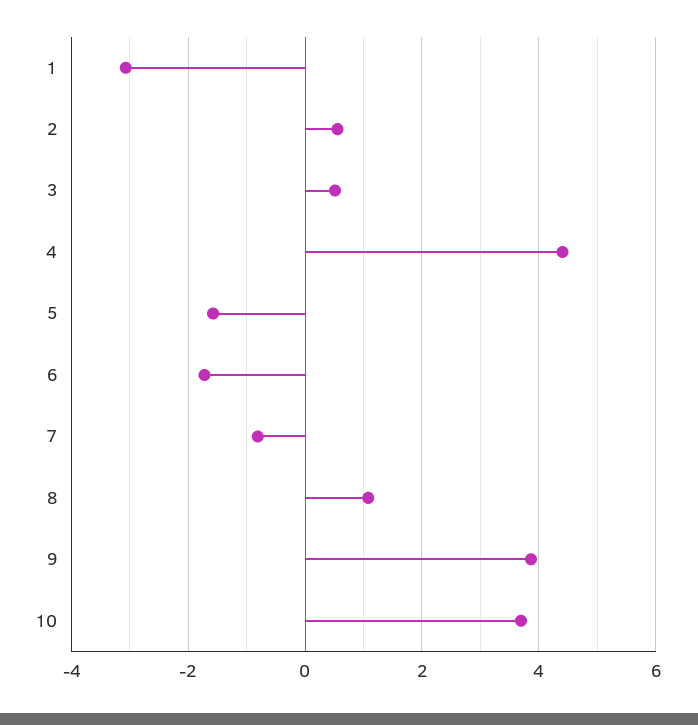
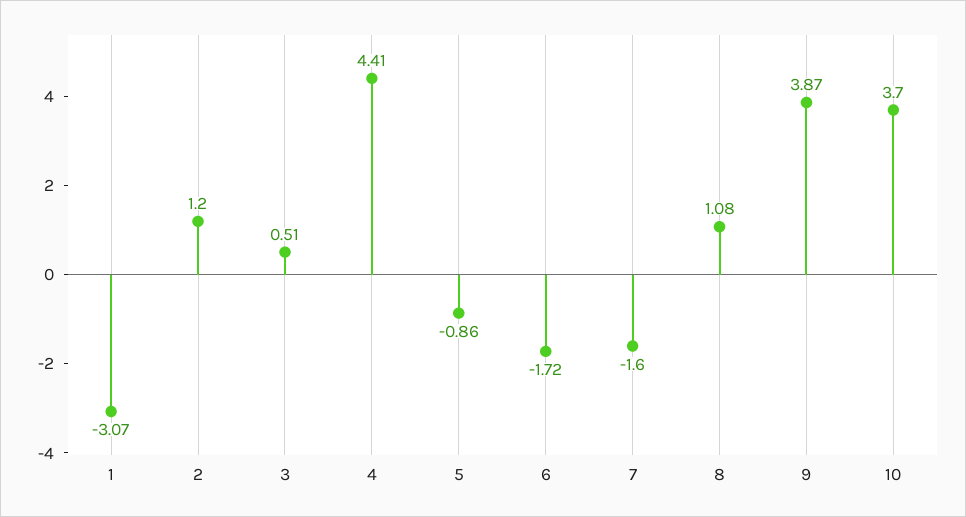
  {
    "1": -3.07,
-   "2": 0.6,
+   "2": 1.2,
    "3": 0.51,
    "4": 4.41,
-   "5": -1.6,
+   "5": -0.86,
    "6": -1.72,
-   "7": -0.8,
+   "7": -1.6,
    "8": 1.08,
    "9": 3.87,
    "10": 3.7
  }

